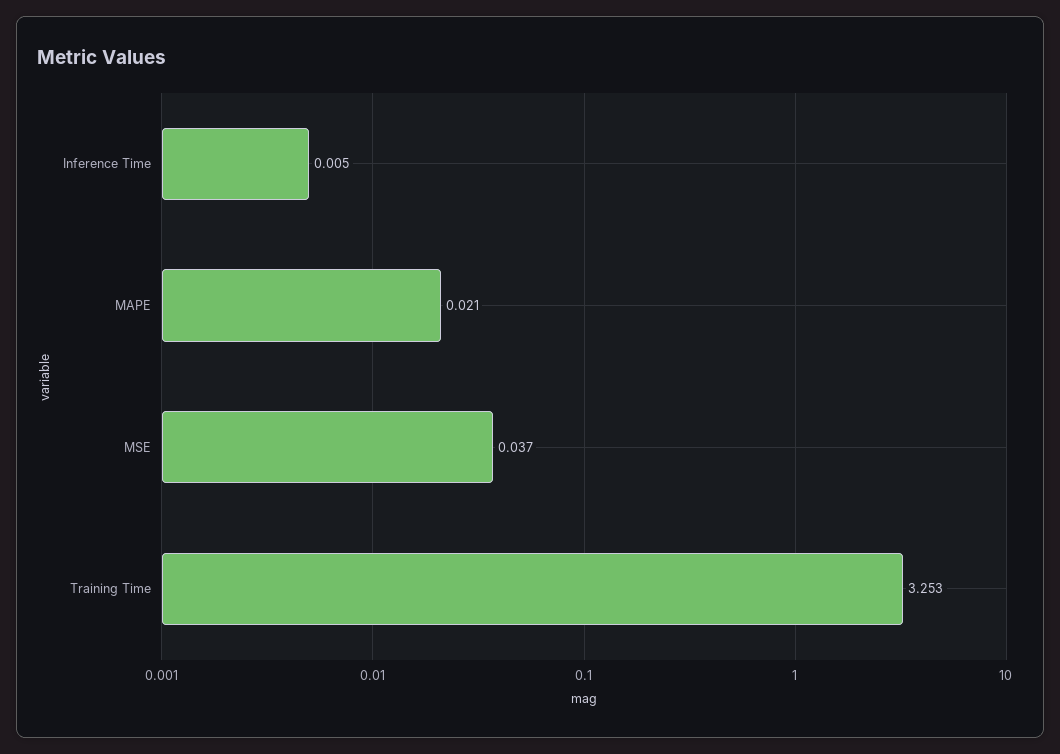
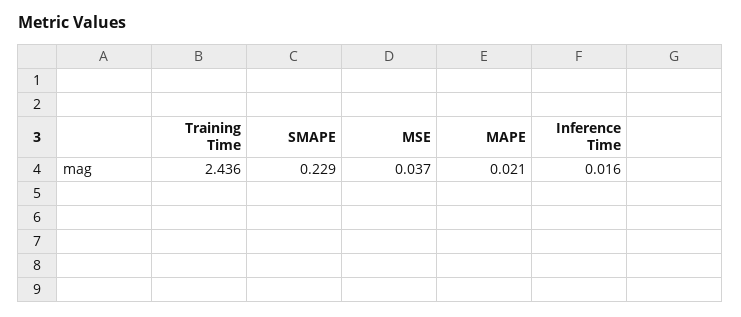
  {
-   "Inference Time": 0.005,
+   "Inference Time": 0.016,
    "MAPE": 0.021,
    "MSE": 0.037,
-   "Training Time": 3.253
+   "Training Time": 2.436,
+   "SMAPE": 0.229
  }

